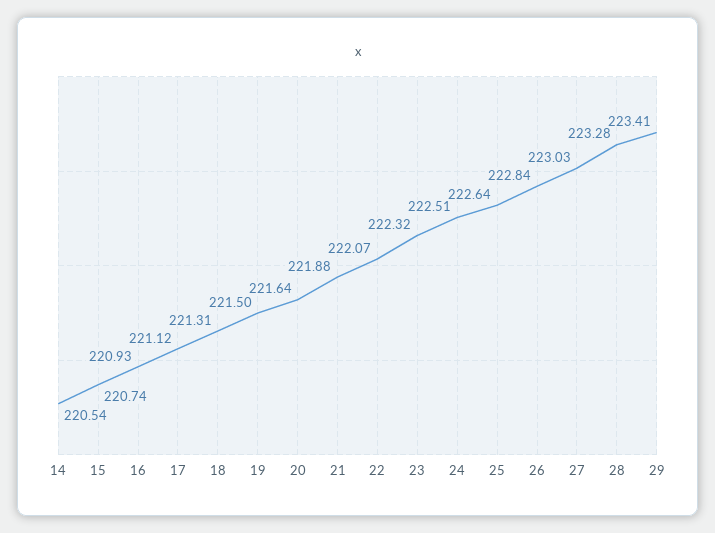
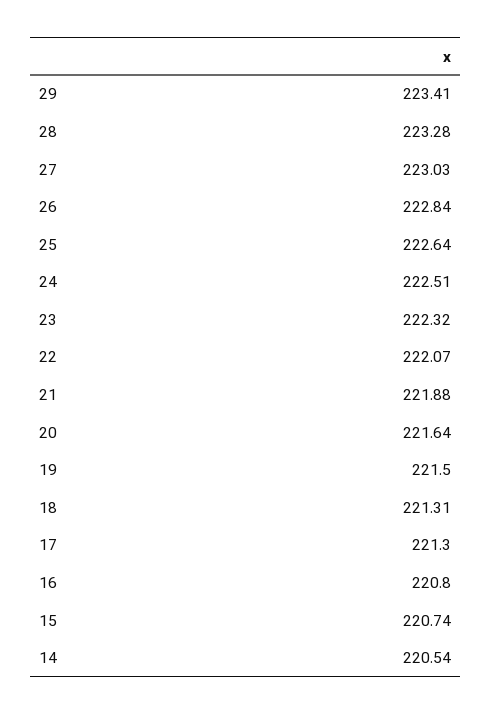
  {
    "14": 220.54,
    "15": 220.74,
-   "16": 220.93,
+   "16": 220.8,
-   "17": 221.12,
+   "17": 221.3,
    "18": 221.31,
    "19": 221.5,
    "20": 221.64,
    "21": 221.88,
    "22": 222.07,
    "23": 222.32,
    "24": 222.51,
    "25": 222.64,
    "26": 222.84,
    "27": 223.03,
    "28": 223.28,
    "29": 223.41
  }

